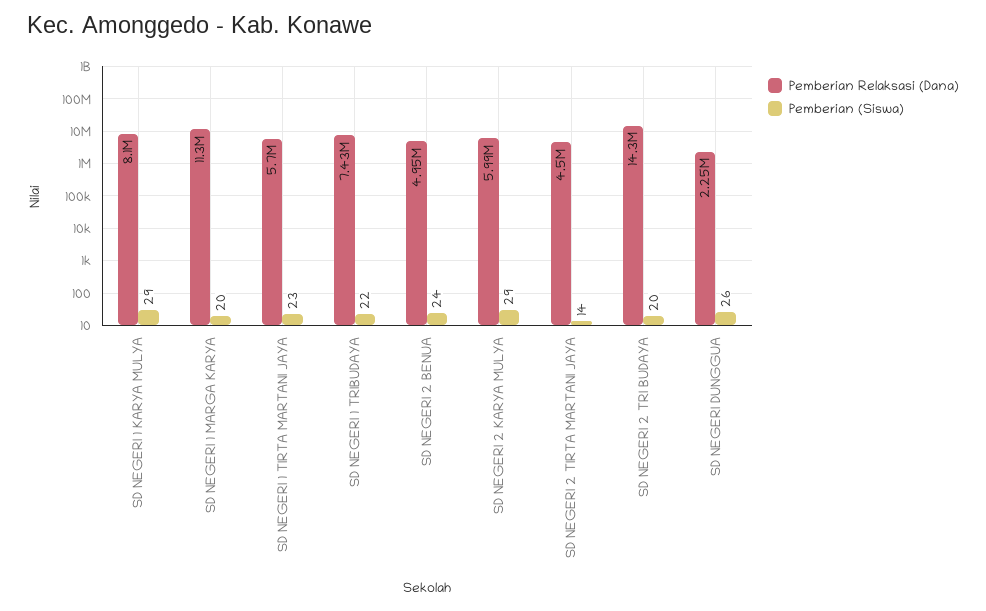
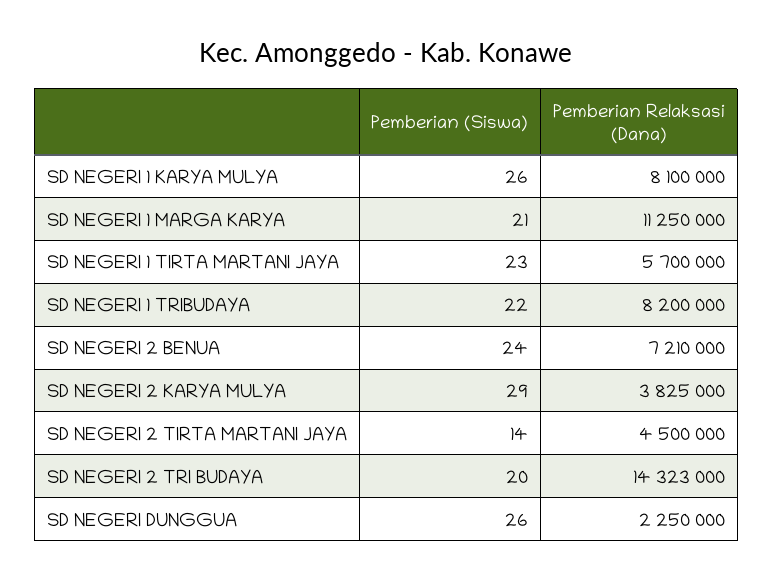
  {
    "Pemberian Relaksasi (Dana)": {
      "SD NEGERI 1 KARYA MULYA": 8100000,
      "SD NEGERI 1 MARGA KARYA": 11250000,
      "SD NEGERI 1 TIRTA MARTANI JAYA": 5700000,
-     "SD NEGERI 1 TRIBUDAYA": 7430000,
+     "SD NEGERI 1 TRIBUDAYA": 8200000,
-     "SD NEGERI 2 BENUA": 4950000,
+     "SD NEGERI 2 BENUA": 7210000,
-     "SD NEGERI 2 KARYA MULYA": 5990000,
+     "SD NEGERI 2 KARYA MULYA": 3825000,
      "SD NEGERI 2 TIRTA MARTANI JAYA": 4500000,
      "SD NEGERI 2 TRI BUDAYA": 14323000,
      "SD NEGERI DUNGGUA": 2250000
    },
    "Pemberian (Siswa)": {
-     "SD NEGERI 1 KARYA MULYA": 29,
+     "SD NEGERI 1 KARYA MULYA": 26,
-     "SD NEGERI 1 MARGA KARYA": 20,
+     "SD NEGERI 1 MARGA KARYA": 21,
      "SD NEGERI 1 TIRTA MARTANI JAYA": 23,
      "SD NEGERI 1 TRIBUDAYA": 22,
      "SD NEGERI 2 BENUA": 24,
      "SD NEGERI 2 KARYA MULYA": 29,
      "SD NEGERI 2 TIRTA MARTANI JAYA": 14,
      "SD NEGERI 2 TRI BUDAYA": 20,
      "SD NEGERI DUNGGUA": 26
    }
  }

